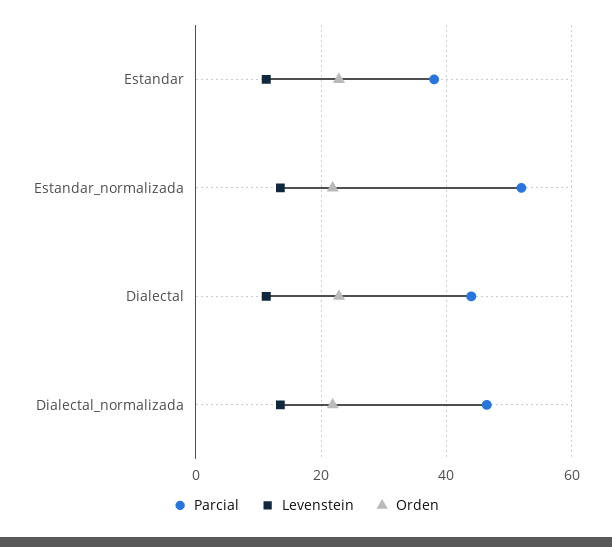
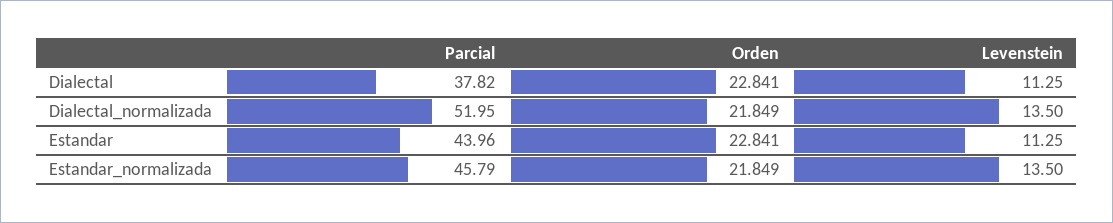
  {
    "Parcial": {
-     "Estandar": 38,
+     "Estandar": 43.96,
-     "Estandar_normalizada": 52,
+     "Estandar_normalizada": 45.79,
-     "Dialectal": 44,
+     "Dialectal": 37.82,
-     "Dialectal_normalizada": 46
+     "Dialectal_normalizada": 51.95
    },
    "Levenstein": {
      "Estandar": 11.25,
      "Estandar_normalizada": 13.5,
      "Dialectal": 11.25,
      "Dialectal_normalizada": 13.5
    },
    "Orden": {
      "Estandar": 22.841,
      "Estandar_normalizada": 21.849,
      "Dialectal": 22.841,
      "Dialectal_normalizada": 21.849
    }
  }

